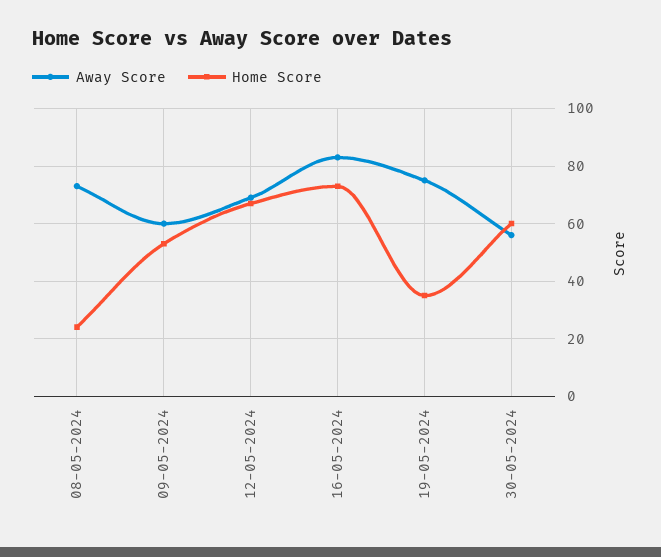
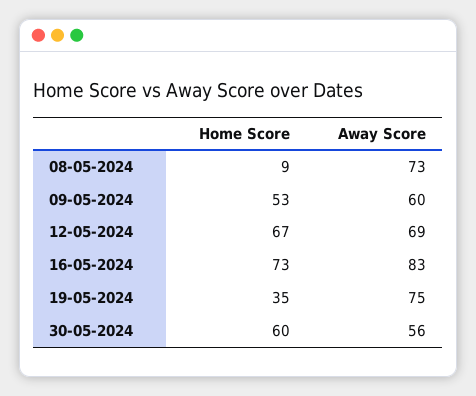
  {
    "Away Score": {
      "08-05-2024": 73,
      "09-05-2024": 60,
      "12-05-2024": 69,
      "16-05-2024": 83,
      "19-05-2024": 75,
      "30-05-2024": 56
    },
    "Home Score": {
-     "08-05-2024": 25,
+     "08-05-2024": 9,
      "09-05-2024": 53,
      "12-05-2024": 67,
      "16-05-2024": 73,
      "19-05-2024": 35,
      "30-05-2024": 60
    }
  }

